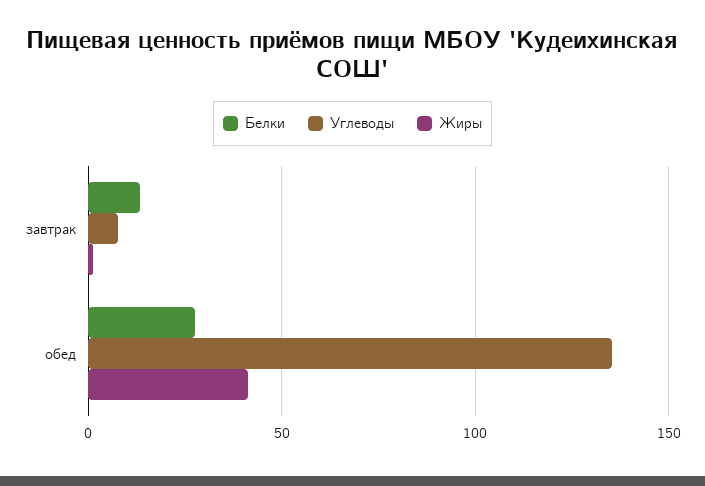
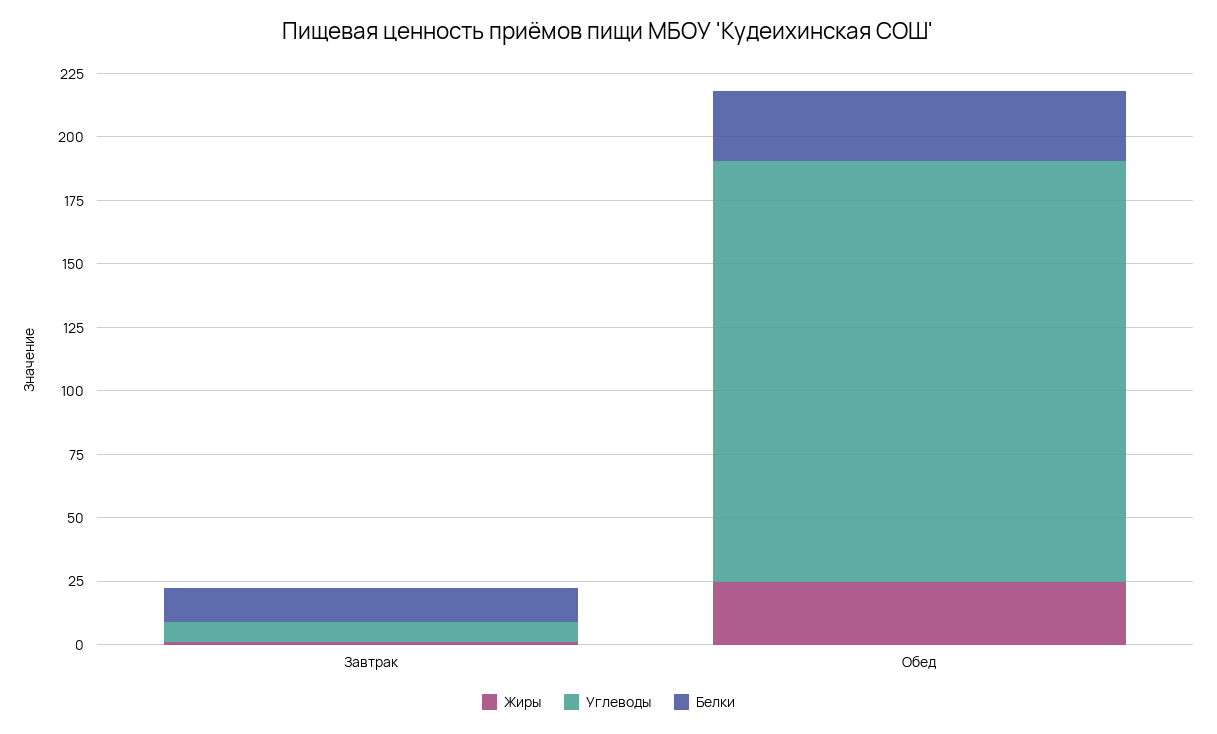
  {
    "Белки": {
      "завтрак": 15,
      "обед": 25
    },
    "Углеводы": {
      "завтрак": 10,
-     "обед": 135
+     "обед": 165
    },
    "Жиры": {
      "завтрак": 0,
-     "обед": 40
+     "обед": 25
    }
  }

